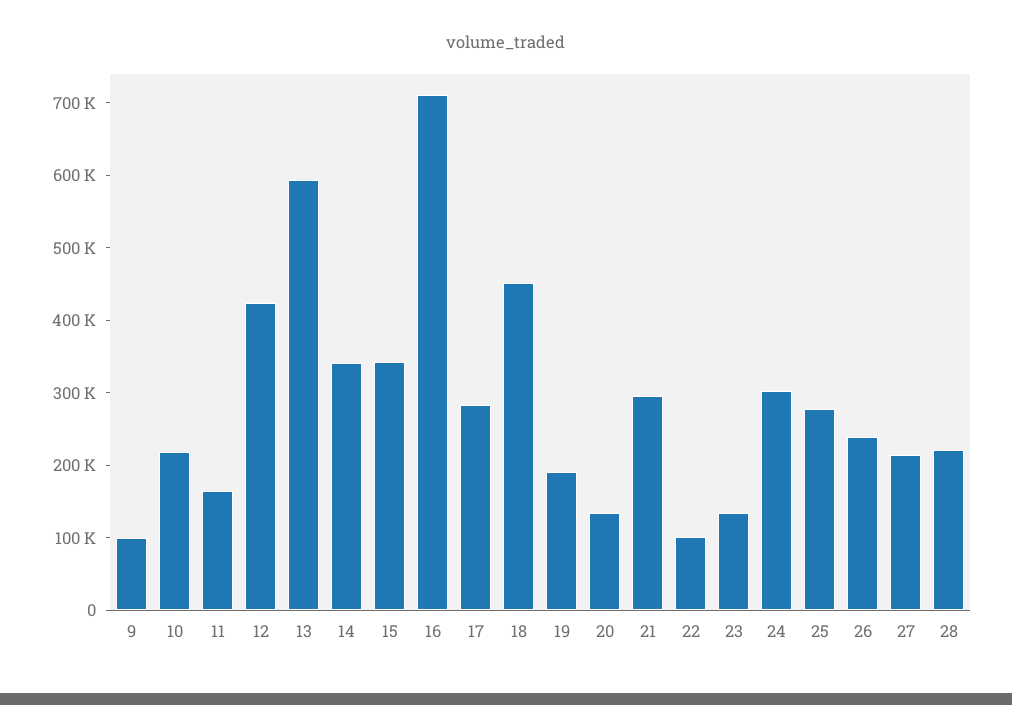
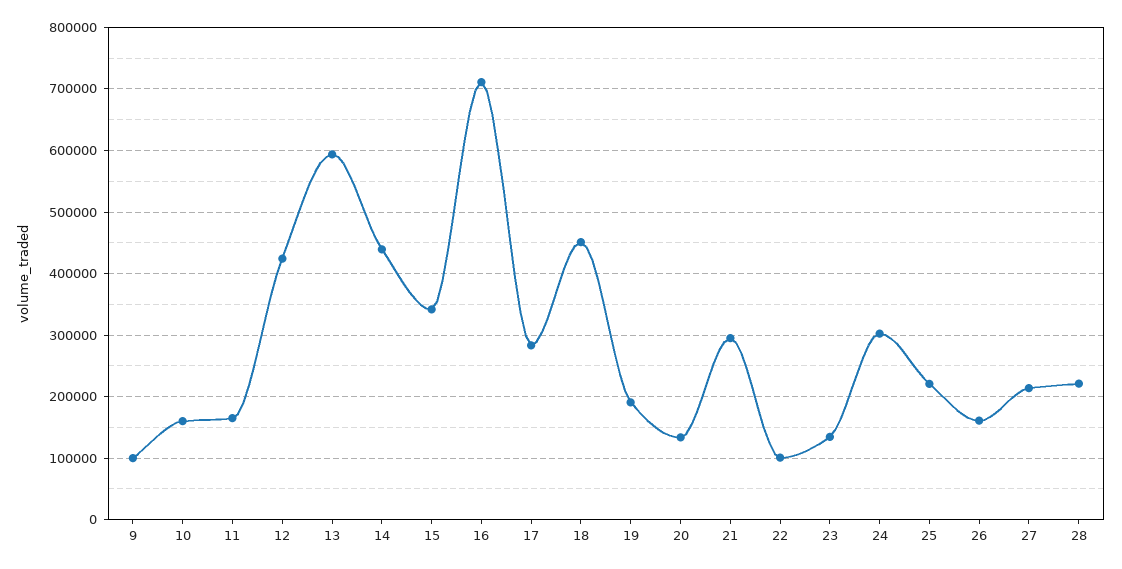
  {
    "9": 100000,
-   "10": 220000,
+   "10": 160000,
    "11": 170000,
    "12": 420000,
    "13": 590000,
-   "14": 340000,
+   "14": 440000,
    "15": 340000,
    "16": 710000,
    "17": 280000,
    "18": 450000,
    "19": 190000,
    "20": 130000,
    "21": 300000,
    "22": 100000,
    "23": 130000,
    "24": 300000,
-   "25": 280000,
+   "25": 220000,
-   "26": 240000,
+   "26": 160000,
    "27": 210000,
    "28": 220000
  }

